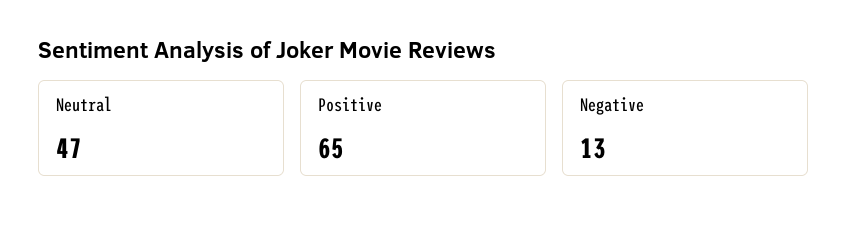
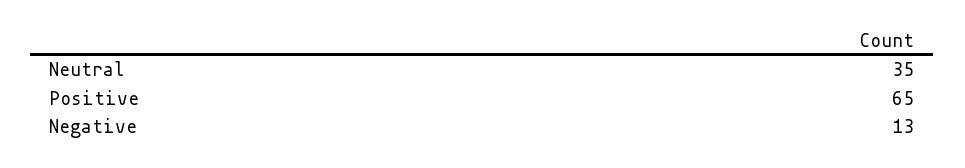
  {
-   "Neutral": 47,
+   "Neutral": 35,
    "Positive": 65,
    "Negative": 13
  }

